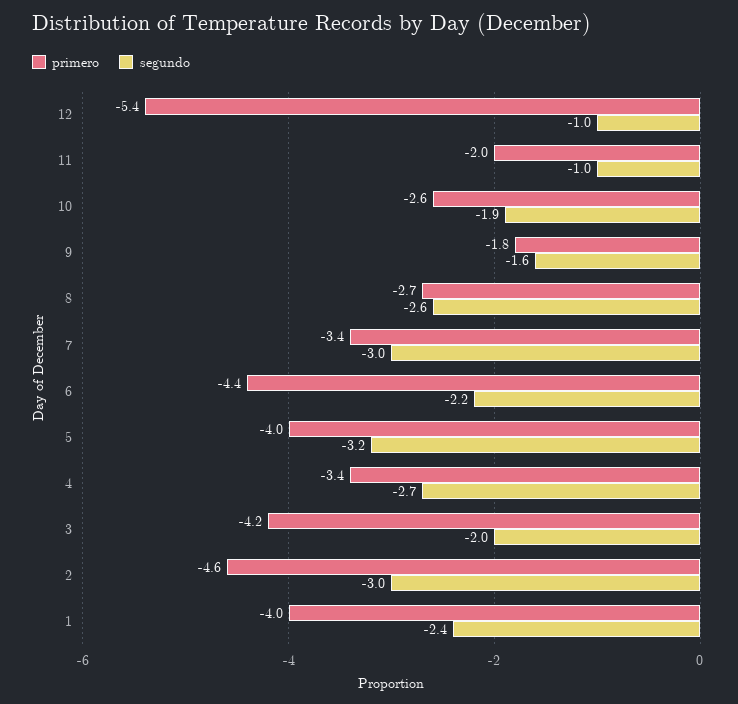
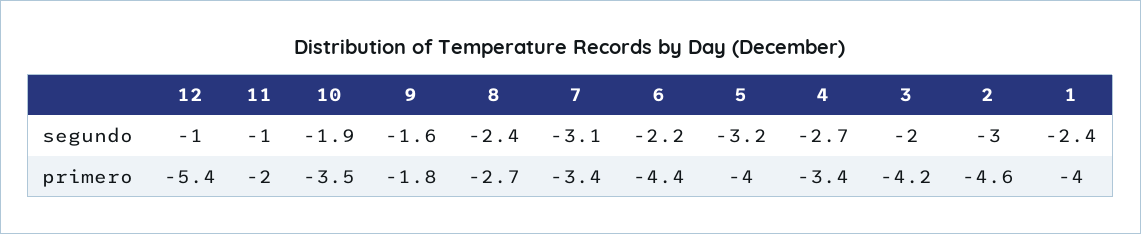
  {
    "primero": {
      "12": -5.4,
      "11": -2,
-     "10": -2.6,
+     "10": -3.5,
      "9": -1.8,
      "8": -2.7,
      "7": -3.4,
      "6": -4.4,
      "5": -4,
      "4": -3.4,
      "3": -4.2,
      "2": -4.6,
      "1": -4
    },
    "segundo": {
      "12": -1,
      "11": -1,
      "10": -1.9,
      "9": -1.6,
-     "8": -2.6,
+     "8": -2.4,
-     "7": -3,
+     "7": -3.1,
      "6": -2.2,
      "5": -3.2,
      "4": -2.7,
      "3": -2,
      "2": -3,
      "1": -2.4
    }
  }

